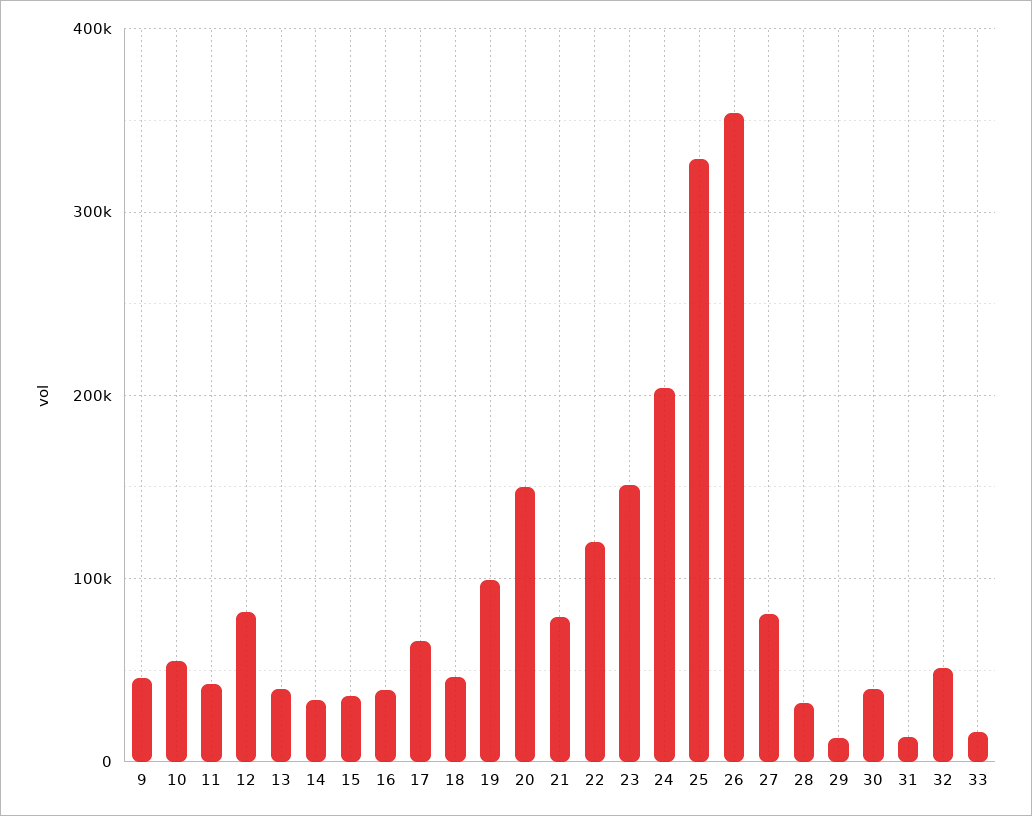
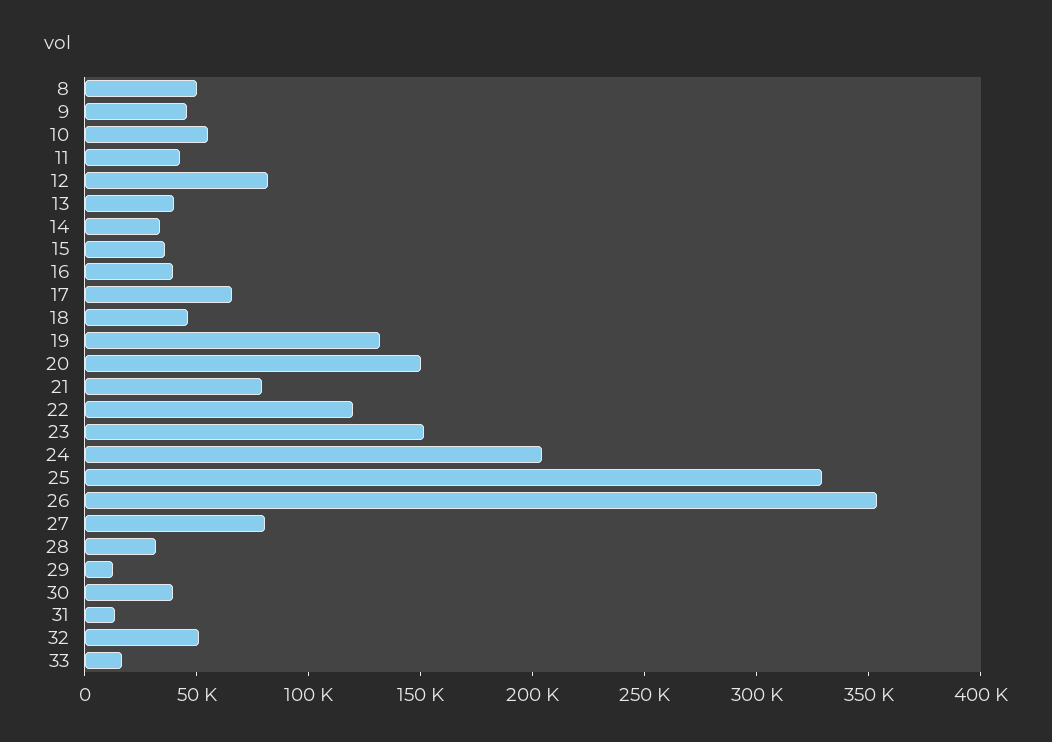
  {
    "9": 50000,
    "10": 50000,
    "11": 40000,
    "12": 80000,
    "13": 40000,
    "14": 30000,
    "15": 40000,
    "16": 40000,
    "17": 70000,
    "18": 50000,
-   "19": 100000,
+   "19": 130000,
    "20": 150000,
    "21": 80000,
    "22": 120000,
    "23": 150000,
    "24": 200000,
    "25": 330000,
    "26": 350000,
    "27": 80000,
    "28": 30000,
    "29": 10000,
    "30": 40000,
    "31": 10000,
    "32": 50000,
-   "33": 20000
+   "33": 20000,
+   "8": 50000
  }

